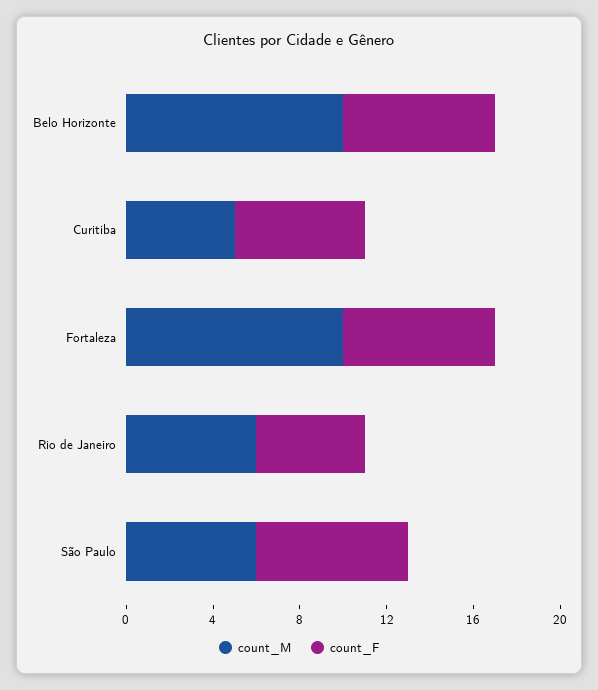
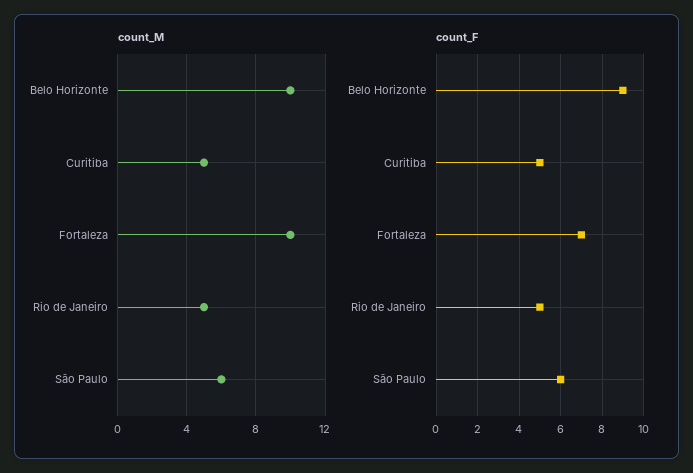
  {
    "count_M": {
      "Belo Horizonte": 10,
      "Curitiba": 5,
      "Fortaleza": 10,
-     "Rio de Janeiro": 6,
+     "Rio de Janeiro": 5,
      "São Paulo": 6
    },
    "count_F": {
-     "Belo Horizonte": 7,
+     "Belo Horizonte": 9,
-     "Curitiba": 6,
+     "Curitiba": 5,
      "Fortaleza": 7,
      "Rio de Janeiro": 5,
-     "São Paulo": 7
+     "São Paulo": 6
    }
  }

